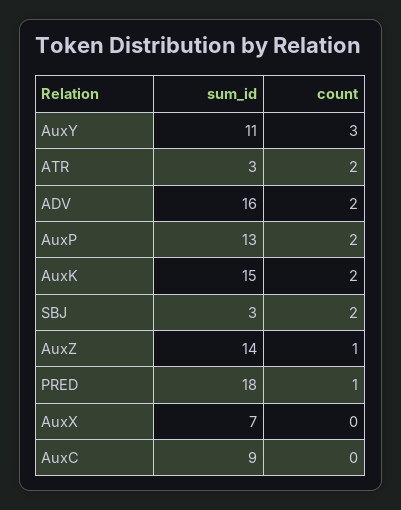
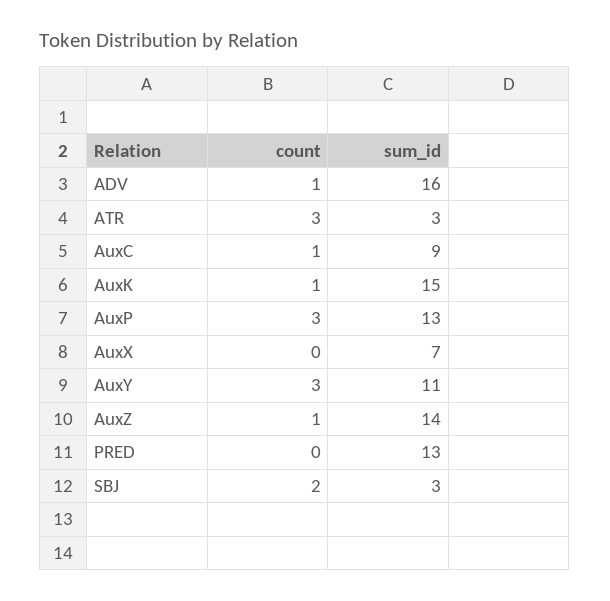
  {
    "sum_id": {
      "AuxY": 11,
      "ATR": 3,
      "ADV": 16,
      "AuxP": 13,
      "AuxK": 15,
      "SBJ": 3,
      "AuxZ": 14,
-     "PRED": 18,
+     "PRED": 13,
      "AuxX": 7,
      "AuxC": 9
    },
    "count": {
      "AuxY": 3,
-     "ATR": 2,
+     "ATR": 3,
-     "ADV": 2,
+     "ADV": 1,
-     "AuxP": 2,
+     "AuxP": 3,
-     "AuxK": 2,
+     "AuxK": 1,
      "SBJ": 2,
      "AuxZ": 1,
-     "PRED": 1,
+     "PRED": 0,
      "AuxX": 0,
-     "AuxC": 0
+     "AuxC": 1
    }
  }

